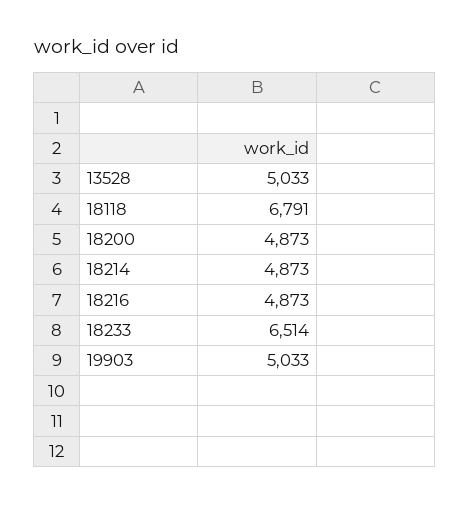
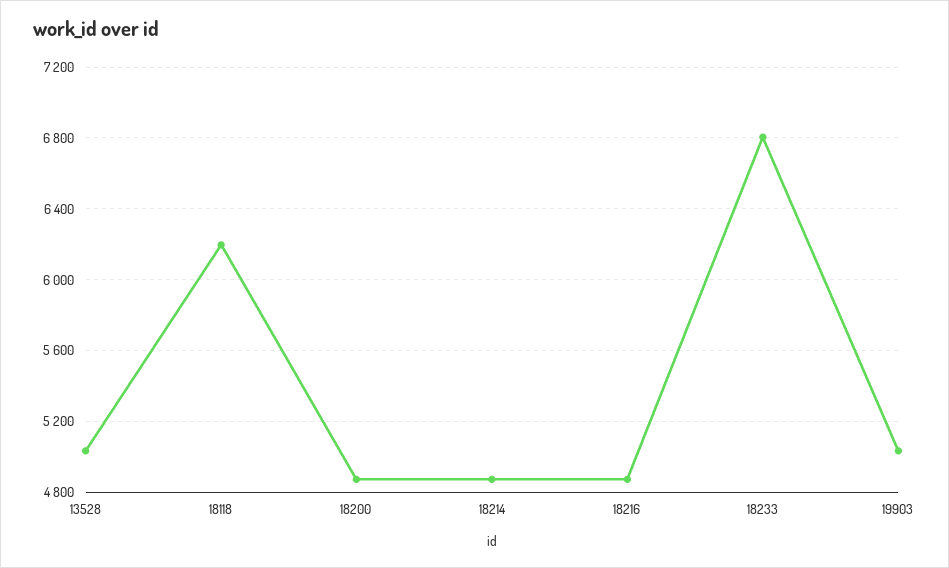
  {
    "13528": 5033,
-   "18118": 6791,
+   "18118": 6200,
    "18200": 4873,
    "18214": 4873,
    "18216": 4873,
-   "18233": 6514,
+   "18233": 6800,
    "19903": 5033
  }

